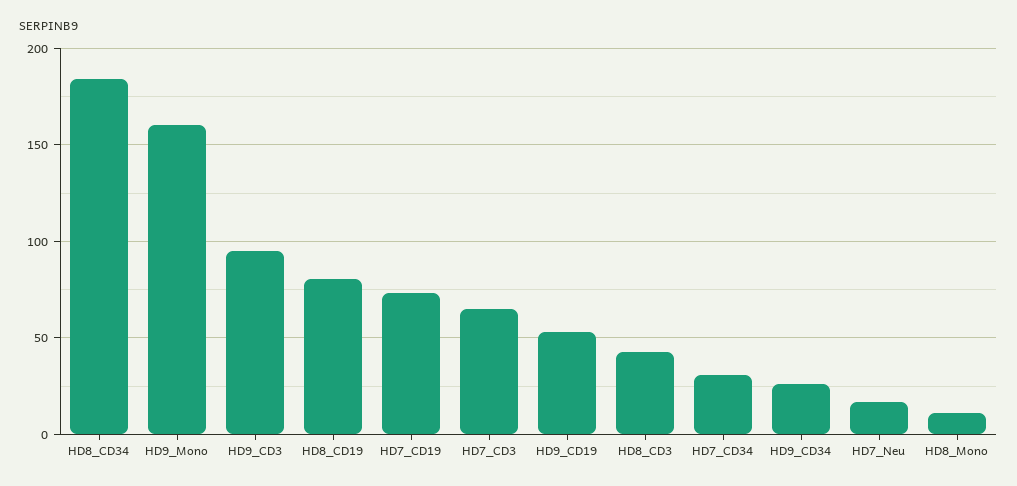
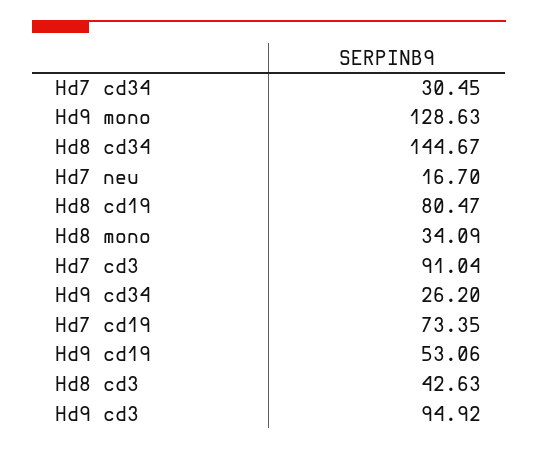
  {
-   "HD8_CD34": 185,
+   "HD8_CD34": 144.67,
-   "HD9_Mono": 160,
+   "HD9_Mono": 128.63,
    "HD9_CD3": 94.92,
    "HD8_CD19": 80.47,
    "HD7_CD19": 73.35,
-   "HD7_CD3": 65,
+   "HD7_CD3": 91.04,
    "HD9_CD19": 53.06,
    "HD8_CD3": 42.63,
    "HD7_CD34": 30.45,
    "HD9_CD34": 26.2,
    "HD7_Neu": 16.7,
-   "HD8_Mono": 10
+   "HD8_Mono": 34.09
  }

